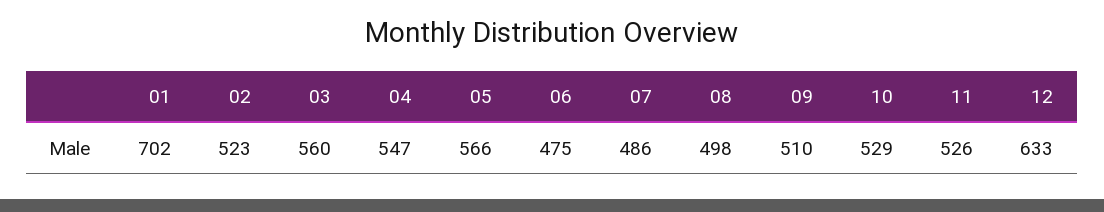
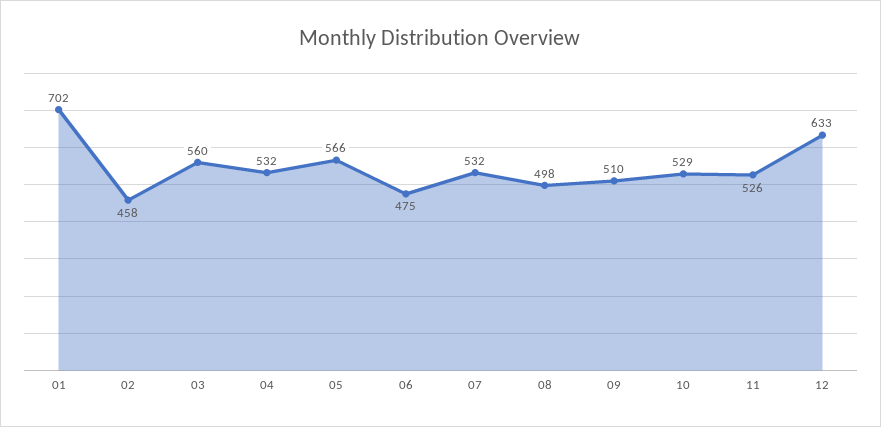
  {
    "01": 702,
-   "02": 523,
+   "02": 458,
    "03": 560,
-   "04": 547,
+   "04": 532,
    "05": 566,
    "06": 475,
-   "07": 486,
+   "07": 532,
    "08": 498,
    "09": 510,
    "10": 529,
    "11": 526,
    "12": 633
  }

